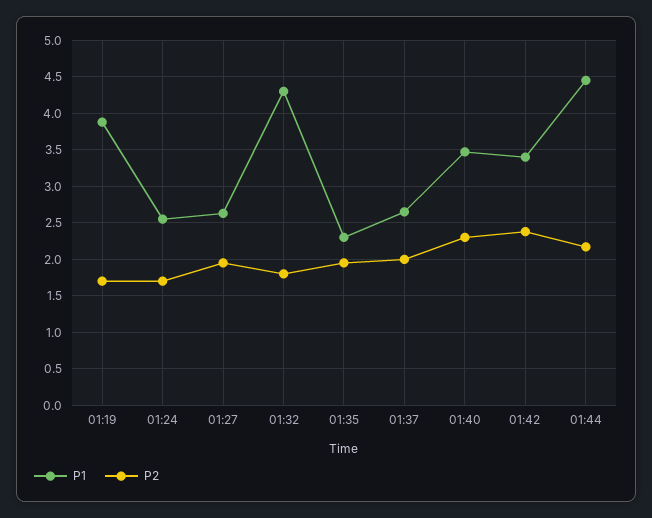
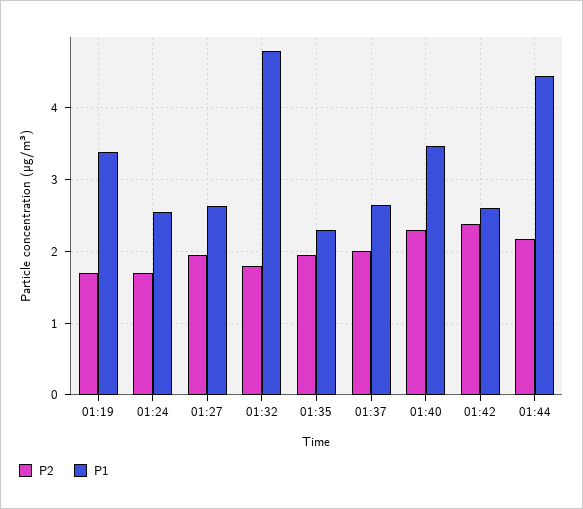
  {
    "P1": {
-     "01:19": 3.9,
+     "01:19": 3.4,
      "01:24": 2.6,
      "01:27": 2.6,
-     "01:32": 4.3,
+     "01:32": 4.8,
      "01:35": 2.3,
      "01:37": 2.7,
      "01:40": 3.5,
-     "01:42": 3.4,
+     "01:42": 2.6,
      "01:44": 4.5
    },
    "P2": {
      "01:19": 1.7,
      "01:24": 1.7,
      "01:27": 2,
      "01:32": 1.8,
      "01:35": 2,
      "01:37": 2,
      "01:40": 2.3,
      "01:42": 2.4,
      "01:44": 2.2
    }
  }

